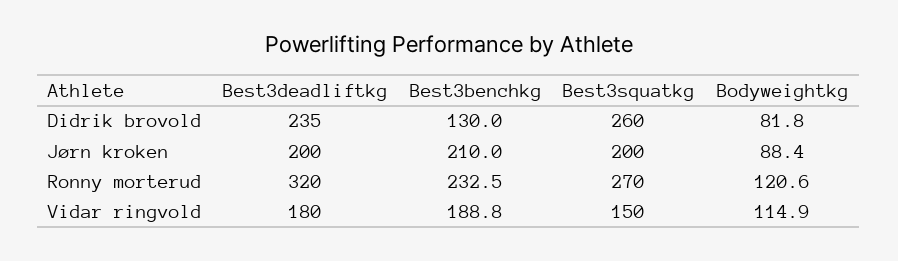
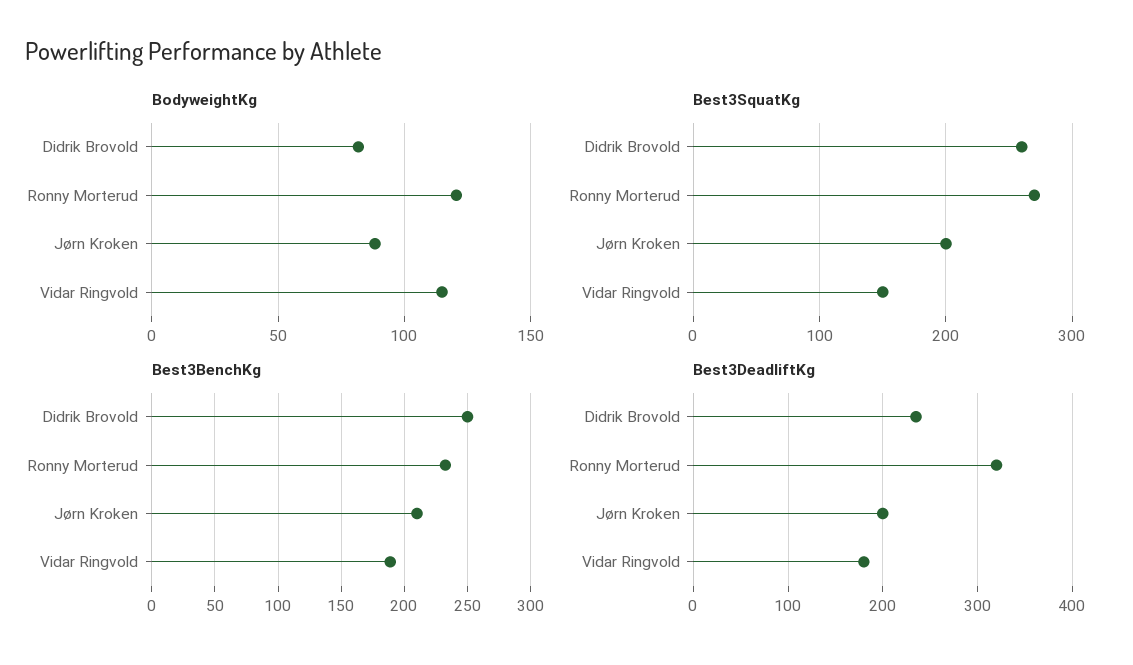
  {
    "Best3deadliftkg": {
      "Didrik brovold": 235,
      "Jørn kroken": 200,
      "Ronny morterud": 320,
      "Vidar ringvold": 180
    },
    "Best3benchkg": {
-     "Didrik brovold": 130,
+     "Didrik brovold": 250,
      "Jørn kroken": 210,
      "Ronny morterud": 232.5,
      "Vidar ringvold": 188.8
    },
    "Best3squatkg": {
      "Didrik brovold": 260,
      "Jørn kroken": 200,
      "Ronny morterud": 270,
      "Vidar ringvold": 150
    },
    "Bodyweightkg": {
      "Didrik brovold": 81.8,
      "Jørn kroken": 88.4,
      "Ronny morterud": 120.6,
      "Vidar ringvold": 114.9
    }
  }

